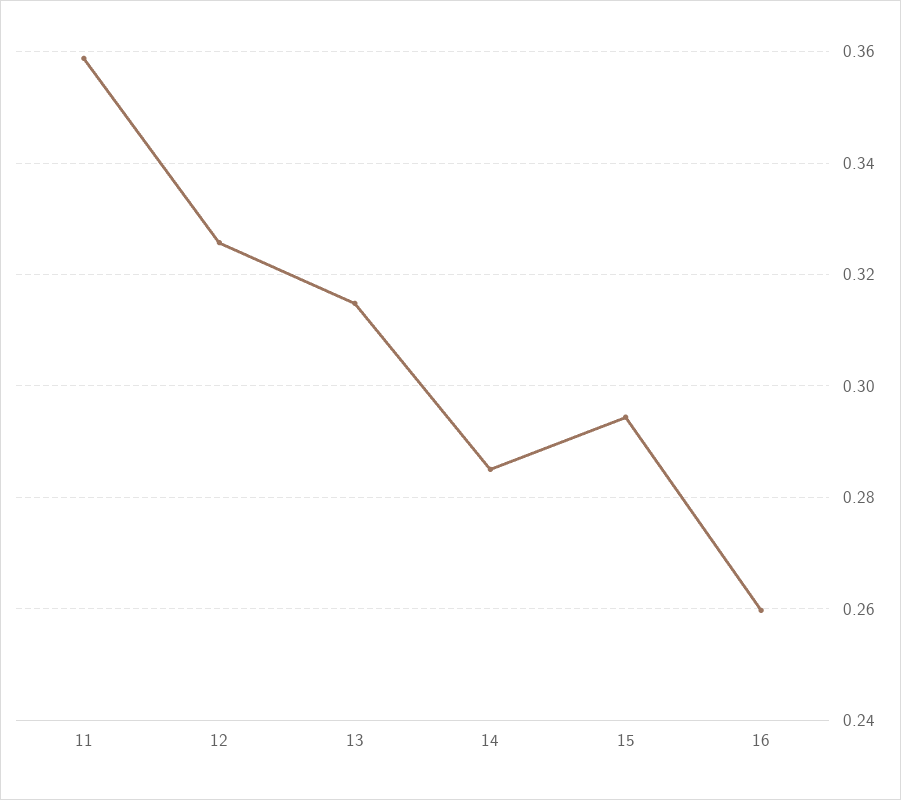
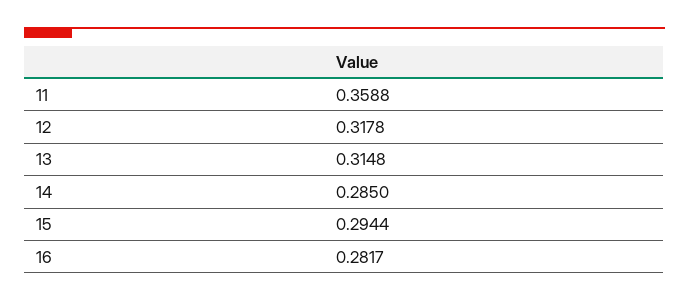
  {
    "11": 0.3588,
-   "12": 0.326,
+   "12": 0.3178,
    "13": 0.3148,
    "14": 0.285,
    "15": 0.2944,
-   "16": 0.26
+   "16": 0.2817
  }

